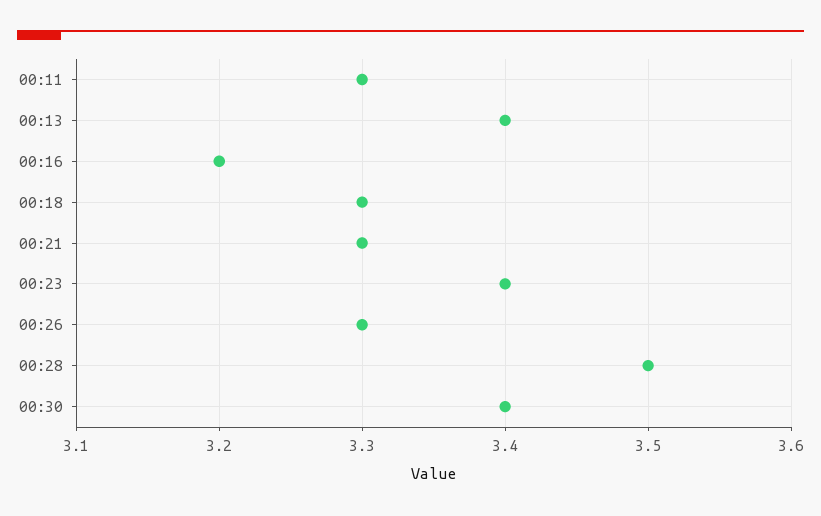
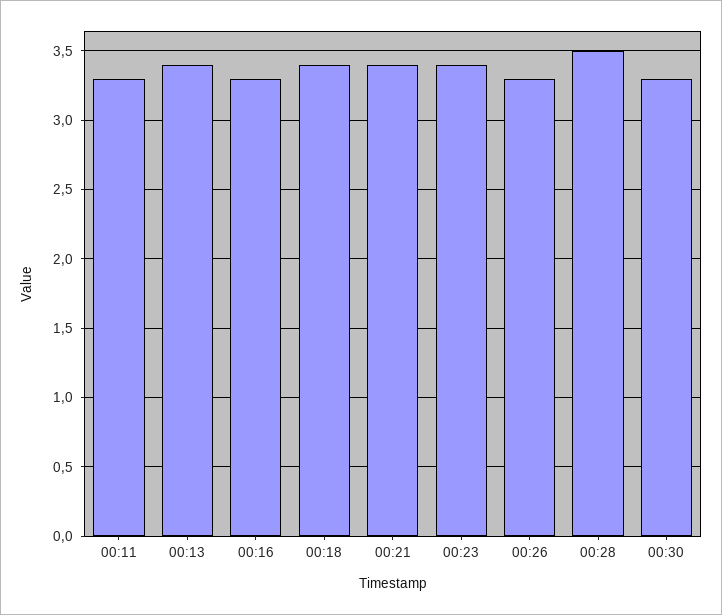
  {
    "00:11": 3.3,
    "00:13": 3.4,
-   "00:16": 3.2,
+   "00:16": 3.3,
-   "00:18": 3.3,
+   "00:18": 3.4,
-   "00:21": 3.3,
+   "00:21": 3.4,
    "00:23": 3.4,
    "00:26": 3.3,
    "00:28": 3.5,
-   "00:30": 3.4
+   "00:30": 3.3
  }

